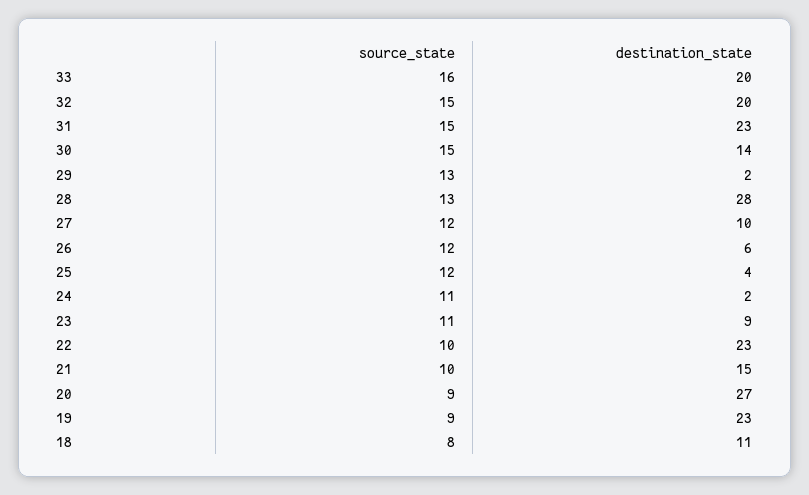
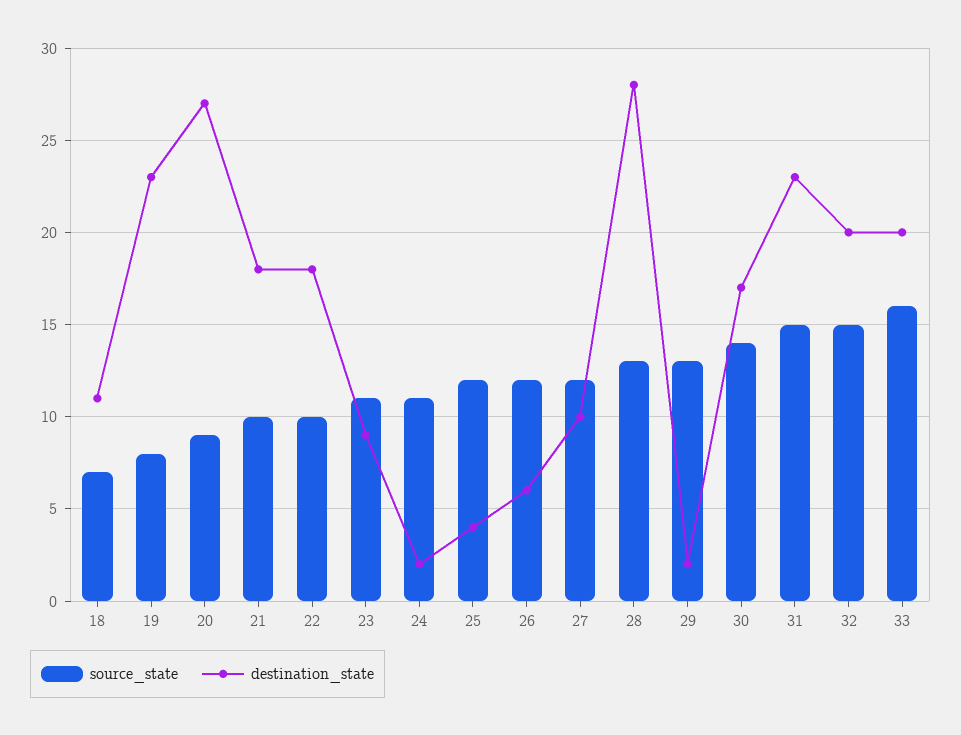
  {
    "source_state": {
      "33": 16,
      "32": 15,
      "31": 15,
-     "30": 15,
+     "30": 14,
      "29": 13,
      "28": 13,
      "27": 12,
      "26": 12,
      "25": 12,
      "24": 11,
      "23": 11,
      "22": 10,
      "21": 10,
      "20": 9,
-     "19": 9,
+     "19": 8,
-     "18": 8
+     "18": 7
    },
    "destination_state": {
      "33": 20,
      "32": 20,
      "31": 23,
-     "30": 14,
+     "30": 17,
      "29": 2,
      "28": 28,
      "27": 10,
      "26": 6,
      "25": 4,
      "24": 2,
      "23": 9,
-     "22": 23,
+     "22": 18,
-     "21": 15,
+     "21": 18,
      "20": 27,
      "19": 23,
      "18": 11
    }
  }

